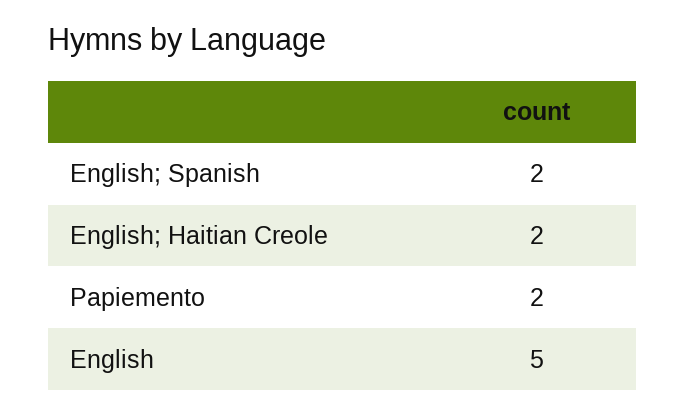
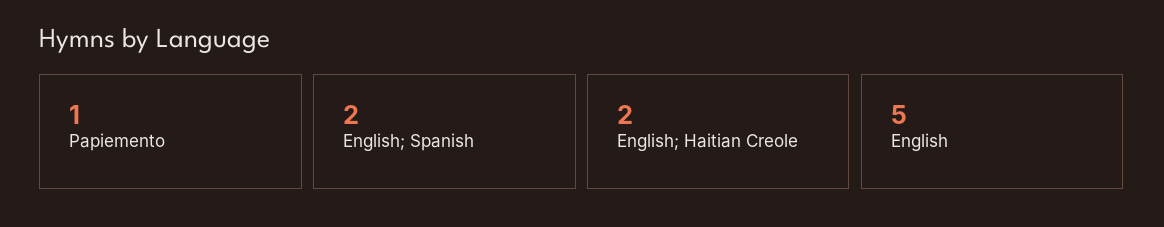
  {
    "English; Spanish": 2,
    "English; Haitian Creole": 2,
-   "Papiemento": 2,
+   "Papiemento": 1,
    "English": 5
  }

